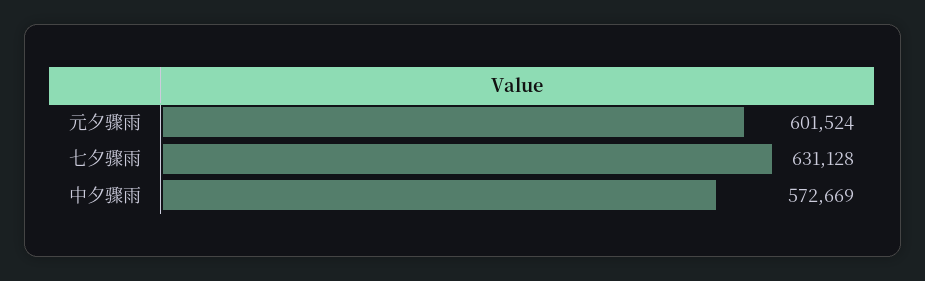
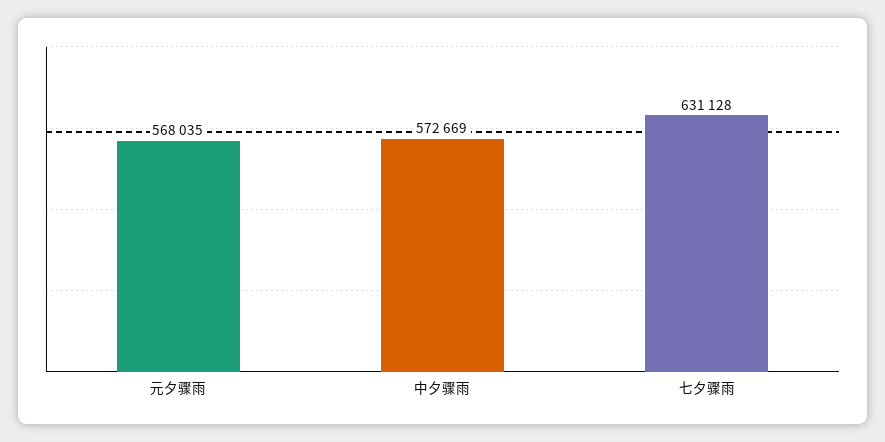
  {
-   "元夕骤雨": 601524,
+   "元夕骤雨": 568035,
    "七夕骤雨": 631128,
    "中夕骤雨": 572669
  }

